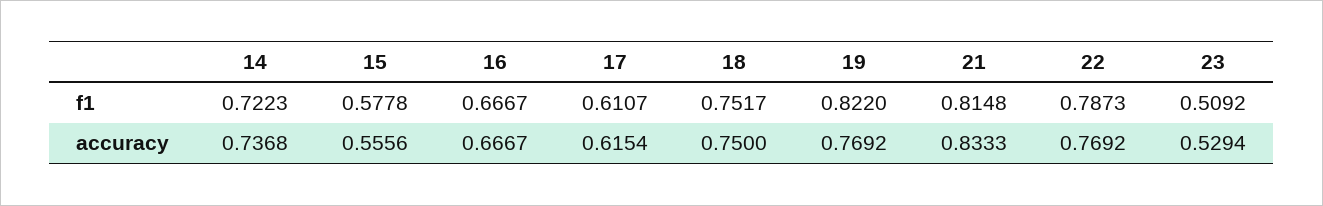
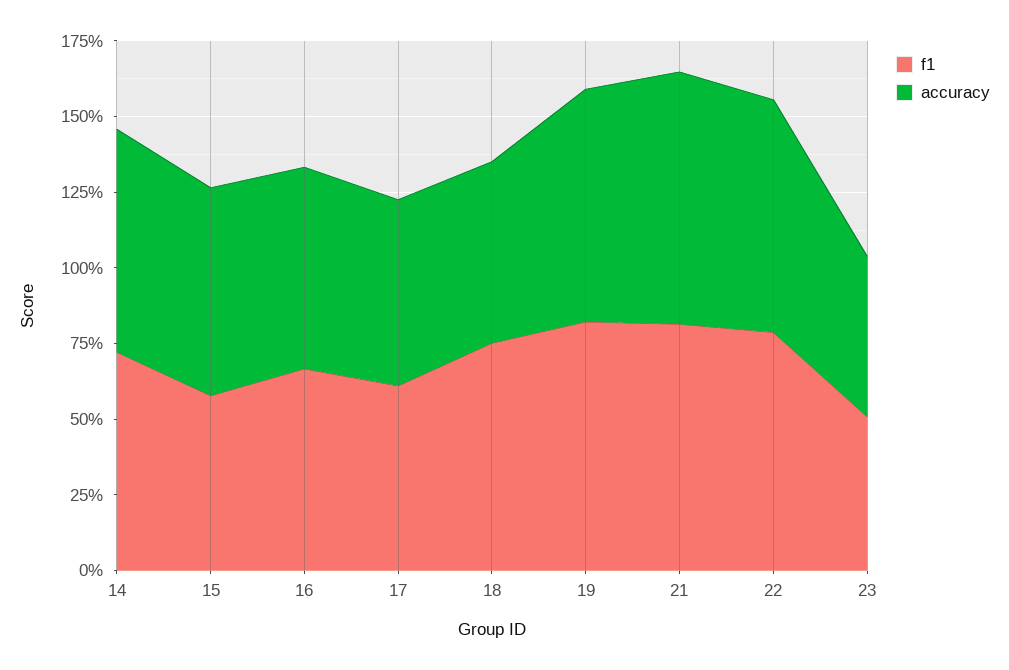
  {
    "f1": {
      "14": 0.7223,
      "15": 0.5778,
      "16": 0.6667,
      "17": 0.6107,
      "18": 0.7517,
      "19": 0.822,
      "21": 0.8148,
      "22": 0.7873,
      "23": 0.5092
    },
    "accuracy": {
      "14": 0.7368,
-     "15": 0.5556,
+     "15": 0.7,
      "16": 0.6667,
      "17": 0.6154,
-     "18": 0.75,
+     "18": 0.6,
      "19": 0.7692,
      "21": 0.8333,
      "22": 0.7692,
      "23": 0.5294
    }
  }

